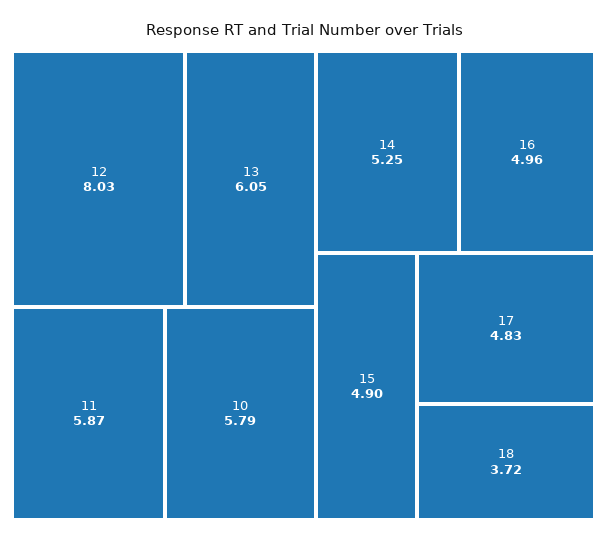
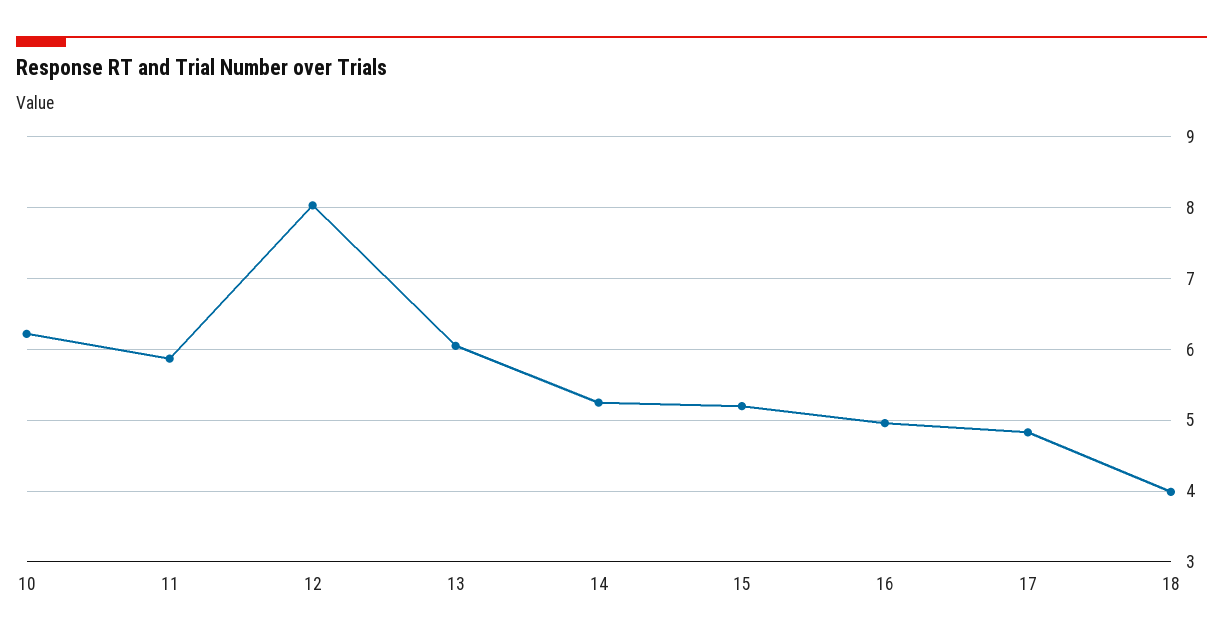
  {
    "12": 8.03,
    "13": 6.05,
    "11": 5.87,
-   "10": 5.79,
+   "10": 6.2,
    "14": 5.25,
    "16": 4.96,
-   "15": 4.9,
+   "15": 5.2,
    "17": 4.83,
-   "18": 3.72
+   "18": 4
  }

